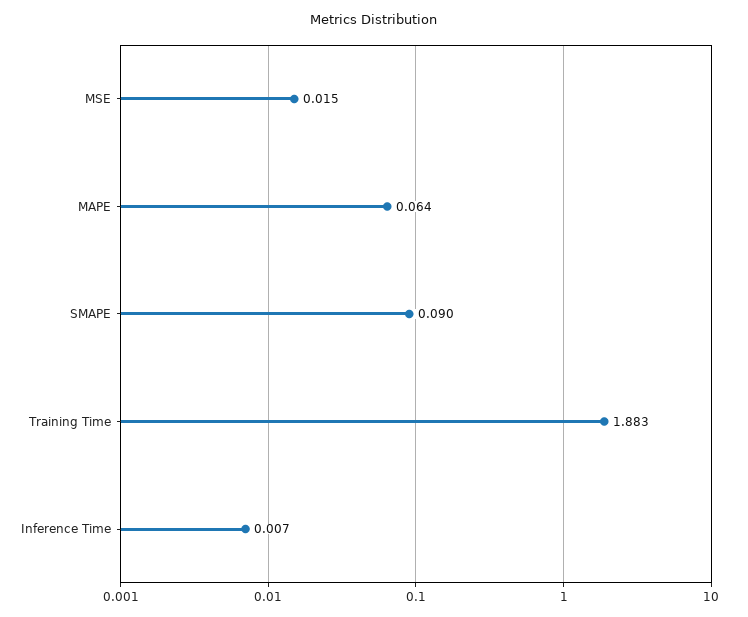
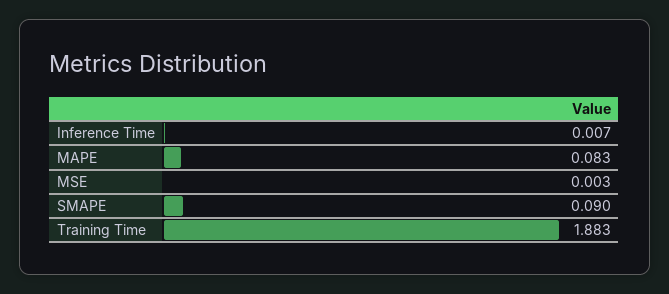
  {
-   "MSE": 0.015,
+   "MSE": 0.003,
-   "MAPE": 0.064,
+   "MAPE": 0.083,
    "SMAPE": 0.09,
    "Training Time": 1.883,
    "Inference Time": 0.007
  }

